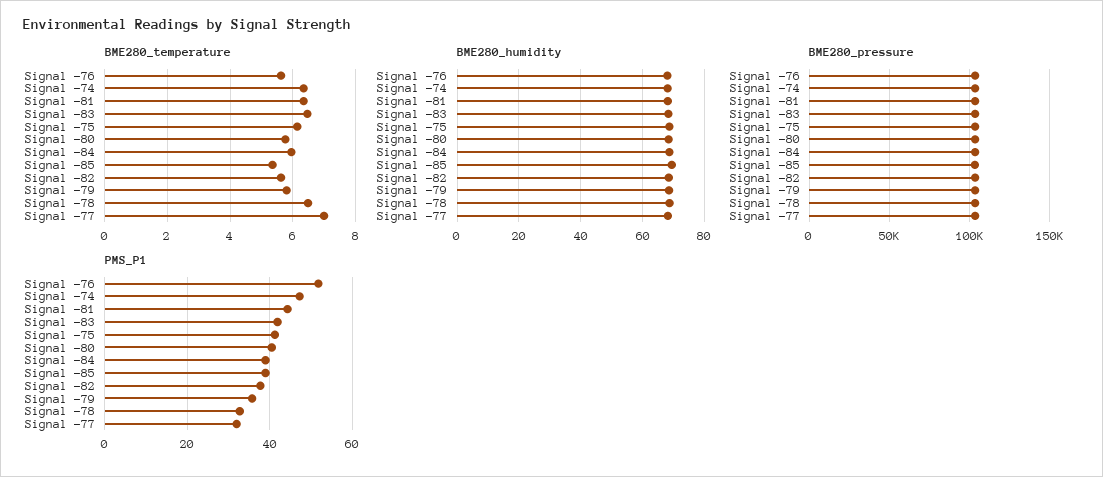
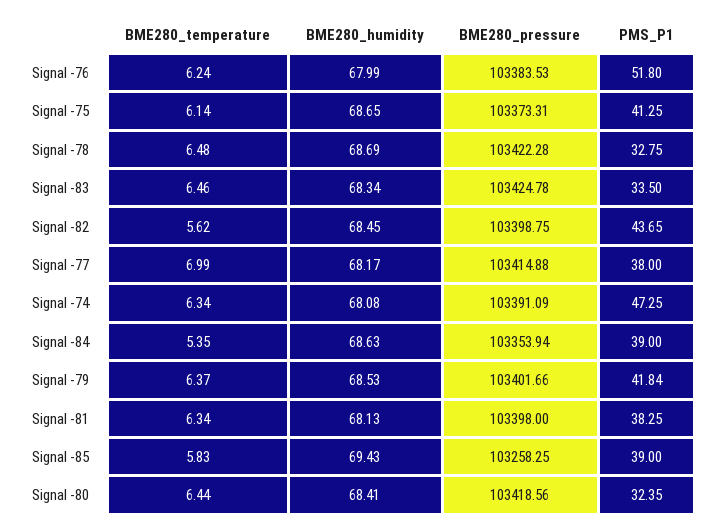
  {
    "BME280_temperature": {
-     "Signal -76": 5.6,
+     "Signal -76": 6.24,
      "Signal -74": 6.34,
      "Signal -81": 6.34,
      "Signal -83": 6.46,
      "Signal -75": 6.14,
-     "Signal -80": 5.8,
+     "Signal -80": 6.44,
-     "Signal -84": 6,
+     "Signal -84": 5.35,
-     "Signal -85": 5.4,
+     "Signal -85": 5.83,
      "Signal -82": 5.62,
-     "Signal -79": 5.8,
+     "Signal -79": 6.37,
      "Signal -78": 6.48,
      "Signal -77": 6.99
    },
    "BME280_humidity": {
      "Signal -76": 67.99,
      "Signal -74": 68.08,
      "Signal -81": 68.13,
      "Signal -83": 68.34,
      "Signal -75": 68.65,
      "Signal -80": 68.41,
      "Signal -84": 68.63,
      "Signal -85": 69.43,
      "Signal -82": 68.45,
      "Signal -79": 68.53,
      "Signal -78": 68.69,
      "Signal -77": 68.17
    },
    "BME280_pressure": {
      "Signal -76": 103383.53,
      "Signal -74": 103391.09,
      "Signal -81": 103398,
      "Signal -83": 103424.78,
      "Signal -75": 103373.31,
      "Signal -80": 103418.56,
      "Signal -84": 103353.94,
      "Signal -85": 103258.25,
      "Signal -82": 103398.75,
      "Signal -79": 103401.66,
      "Signal -78": 103422.28,
      "Signal -77": 103414.88
    },
    "PMS_P1": {
      "Signal -76": 51.8,
      "Signal -74": 47.25,
-     "Signal -81": 44,
+     "Signal -81": 38.25,
-     "Signal -83": 42,
+     "Signal -83": 33.5,
      "Signal -75": 41.25,
-     "Signal -80": 40,
+     "Signal -80": 32.35,
      "Signal -84": 39,
      "Signal -85": 39,
-     "Signal -82": 38,
+     "Signal -82": 43.65,
-     "Signal -79": 36,
+     "Signal -79": 41.84,
      "Signal -78": 32.75,
-     "Signal -77": 32
+     "Signal -77": 38
    }
  }

